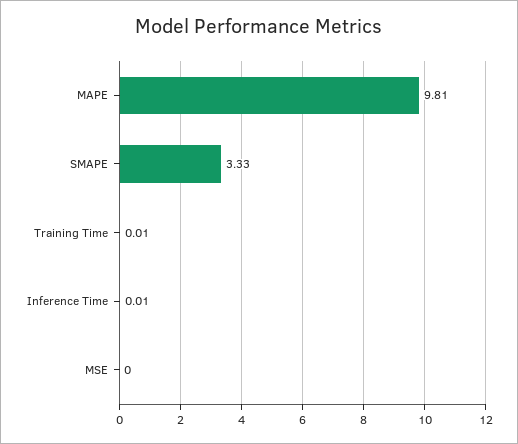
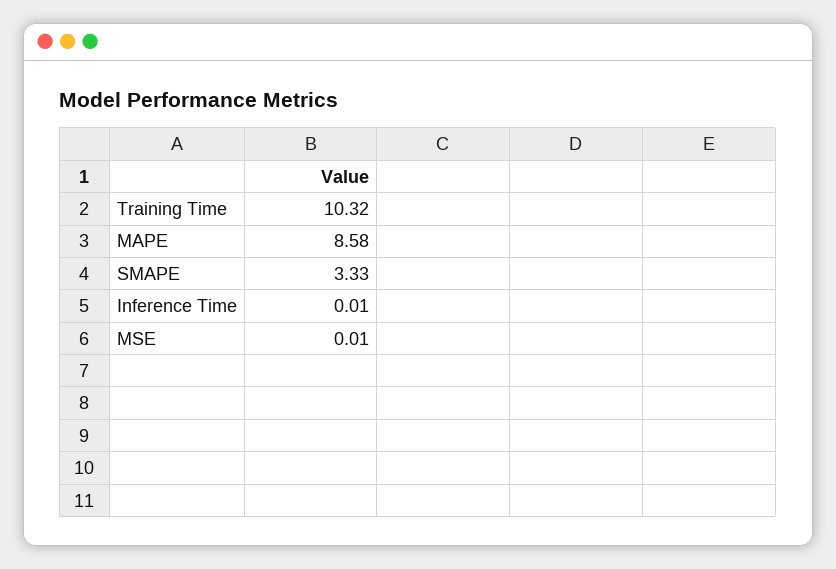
  {
-   "MAPE": 9.81,
+   "MAPE": 8.58,
    "SMAPE": 3.33,
-   "Training Time": 0.01,
+   "Training Time": 10.32,
    "Inference Time": 0.01,
-   "MSE": 0
+   "MSE": 0.01
  }

